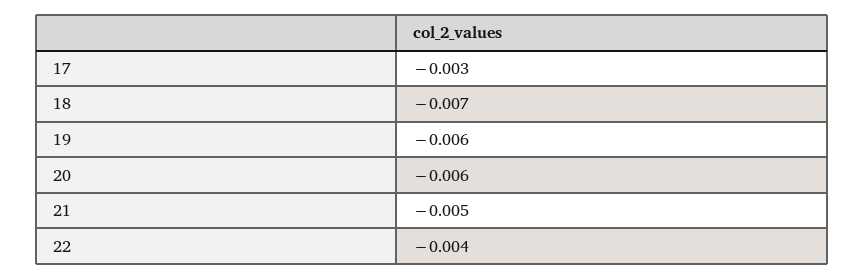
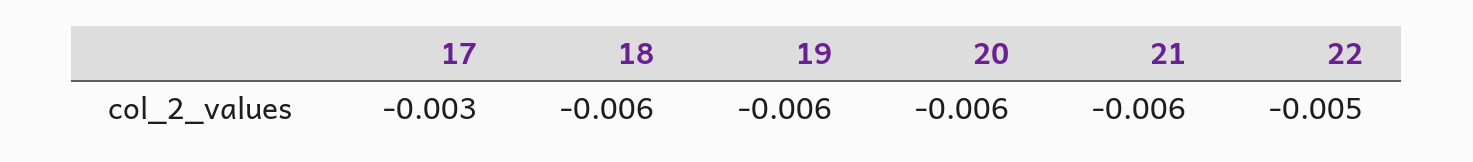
  {
    "17": -0.003,
-   "18": -0.007,
+   "18": -0.006,
    "19": -0.006,
    "20": -0.006,
-   "21": -0.005,
+   "21": -0.006,
-   "22": -0.004
+   "22": -0.005
  }

